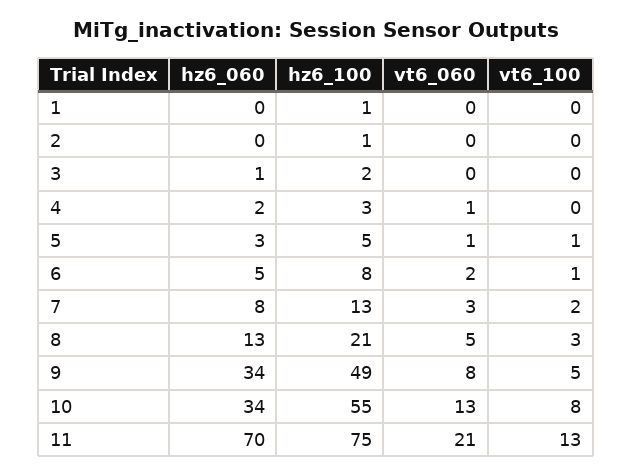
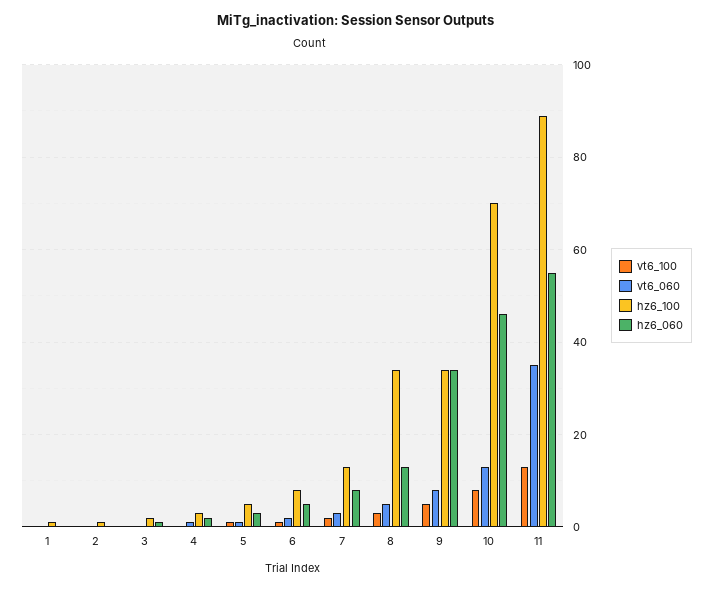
  {
    "hz6_060": {
      "1": 0,
      "2": 0,
      "3": 1,
      "4": 2,
      "5": 3,
      "6": 5,
      "7": 8,
      "8": 13,
      "9": 34,
-     "10": 34,
+     "10": 45,
-     "11": 70
+     "11": 55
    },
    "hz6_100": {
      "1": 1,
      "2": 1,
      "3": 2,
      "4": 3,
      "5": 5,
      "6": 8,
      "7": 13,
-     "8": 21,
+     "8": 35,
-     "9": 49,
+     "9": 35,
-     "10": 55,
+     "10": 70,
-     "11": 75
+     "11": 90
    },
    "vt6_060": {
      "1": 0,
      "2": 0,
      "3": 0,
      "4": 1,
      "5": 1,
      "6": 2,
      "7": 3,
      "8": 5,
      "9": 8,
      "10": 13,
-     "11": 21
+     "11": 35
    },
    "vt6_100": {
      "1": 0,
      "2": 0,
      "3": 0,
      "4": 0,
      "5": 1,
      "6": 1,
      "7": 2,
      "8": 3,
      "9": 5,
      "10": 8,
      "11": 13
    }
  }

